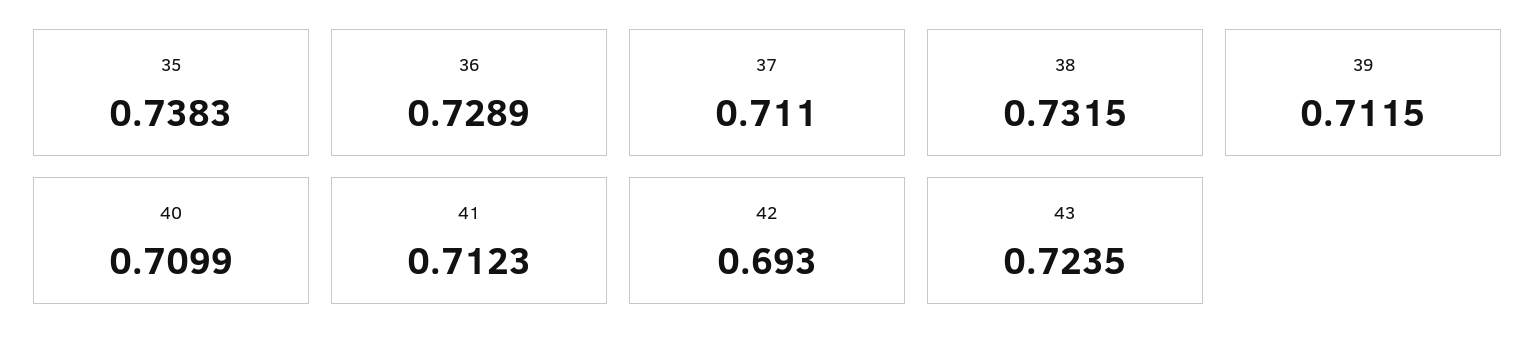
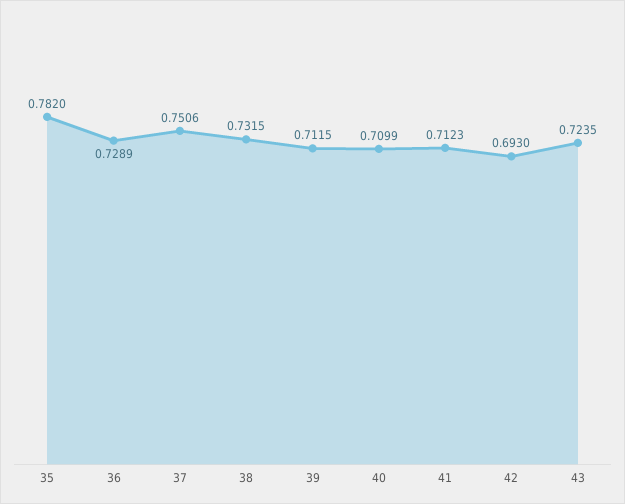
  {
-   "35": 0.7383,
+   "35": 0.782,
    "36": 0.7289,
-   "37": 0.711,
+   "37": 0.7506,
    "38": 0.7315,
    "39": 0.7115,
    "40": 0.7099,
    "41": 0.7123,
    "42": 0.693,
    "43": 0.7235
  }

